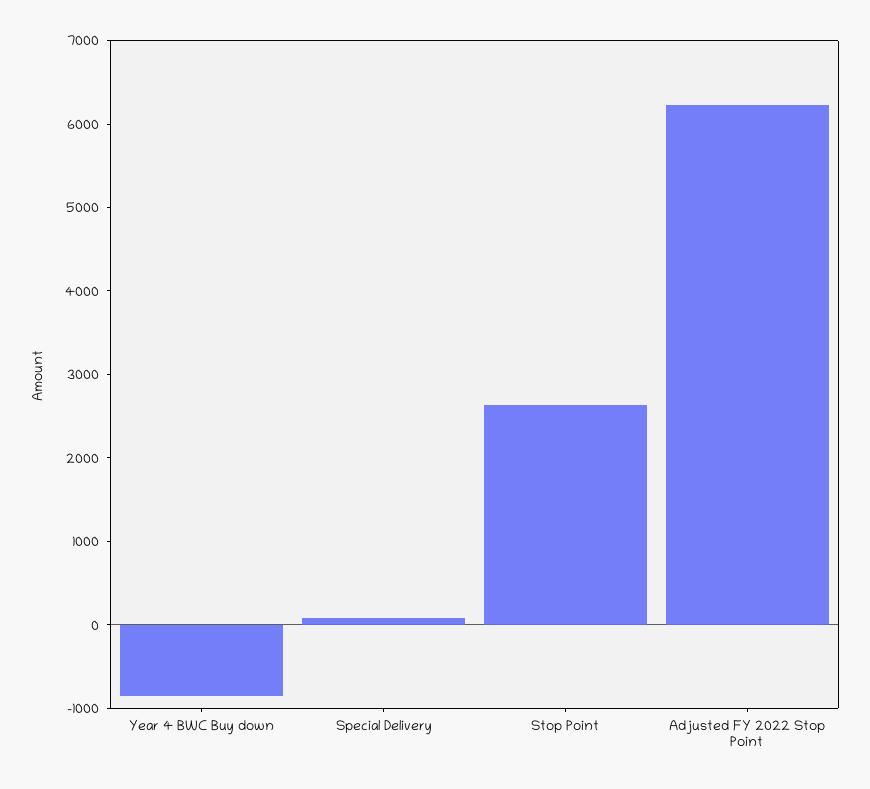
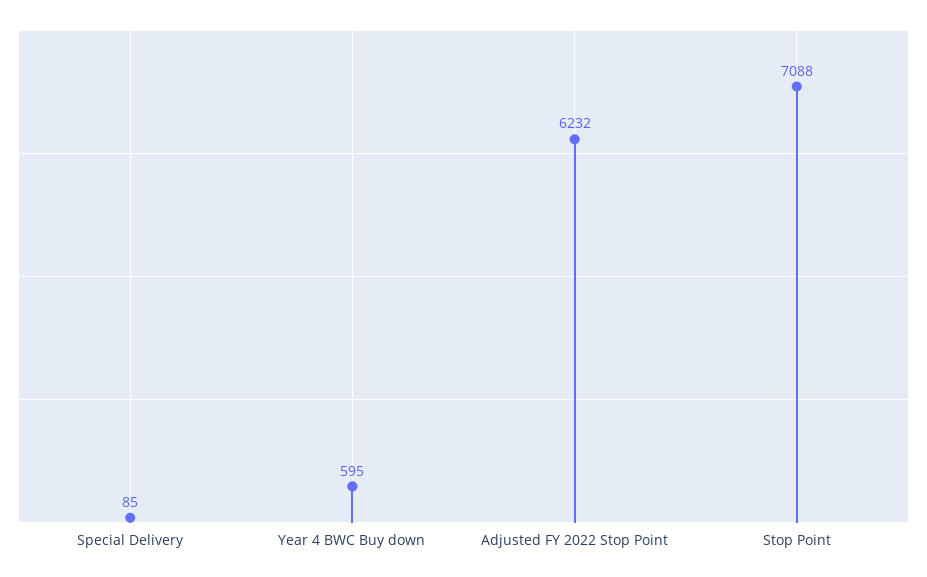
  {
-   "Year 4 BWC Buy down": -800,
+   "Year 4 BWC Buy down": 595,
    "Special Delivery": 85,
-   "Stop Point": 2600,
+   "Stop Point": 7088,
    "Adjusted FY 2022 Stop Point": 6232
  }

